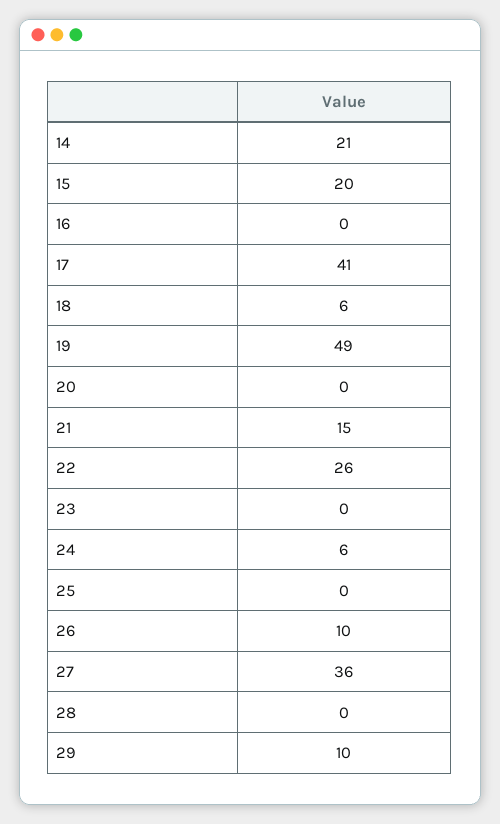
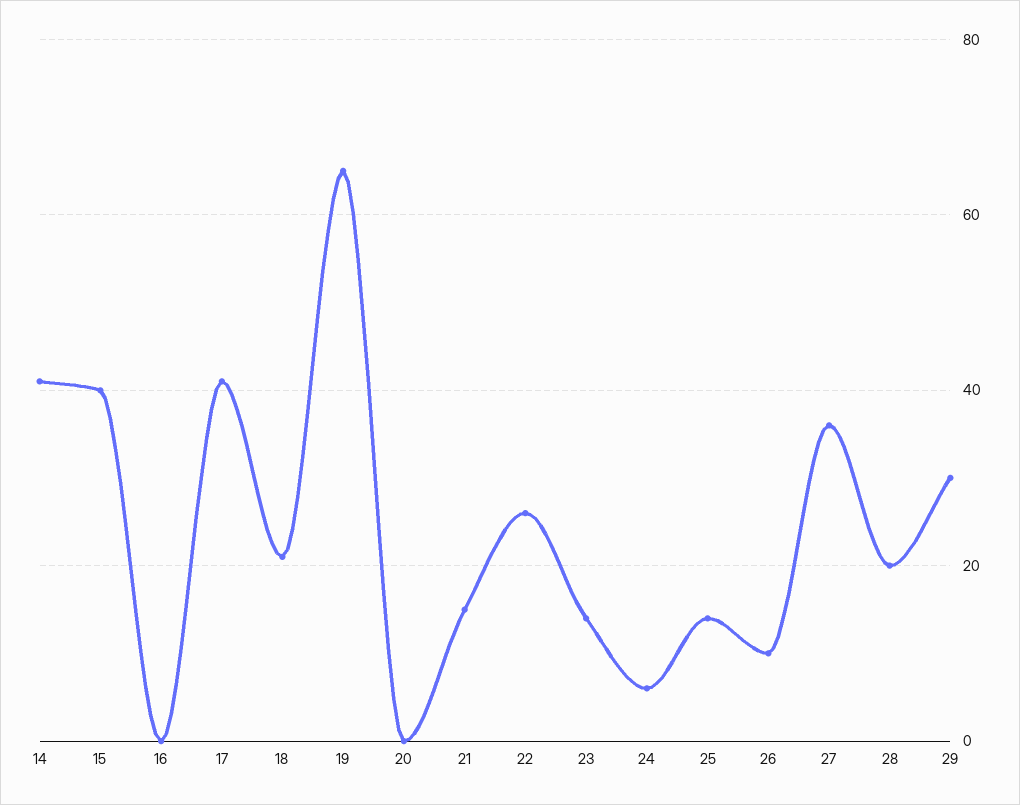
  {
-   "14": 21,
+   "14": 40,
-   "15": 20,
+   "15": 40,
    "16": 0,
    "17": 41,
-   "18": 6,
+   "18": 20,
-   "19": 49,
+   "19": 65,
    "20": 0,
    "21": 15,
    "22": 26,
-   "23": 0,
+   "23": 15,
    "24": 6,
-   "25": 0,
+   "25": 15,
    "26": 10,
    "27": 36,
-   "28": 0,
+   "28": 20,
-   "29": 10
+   "29": 30
  }

